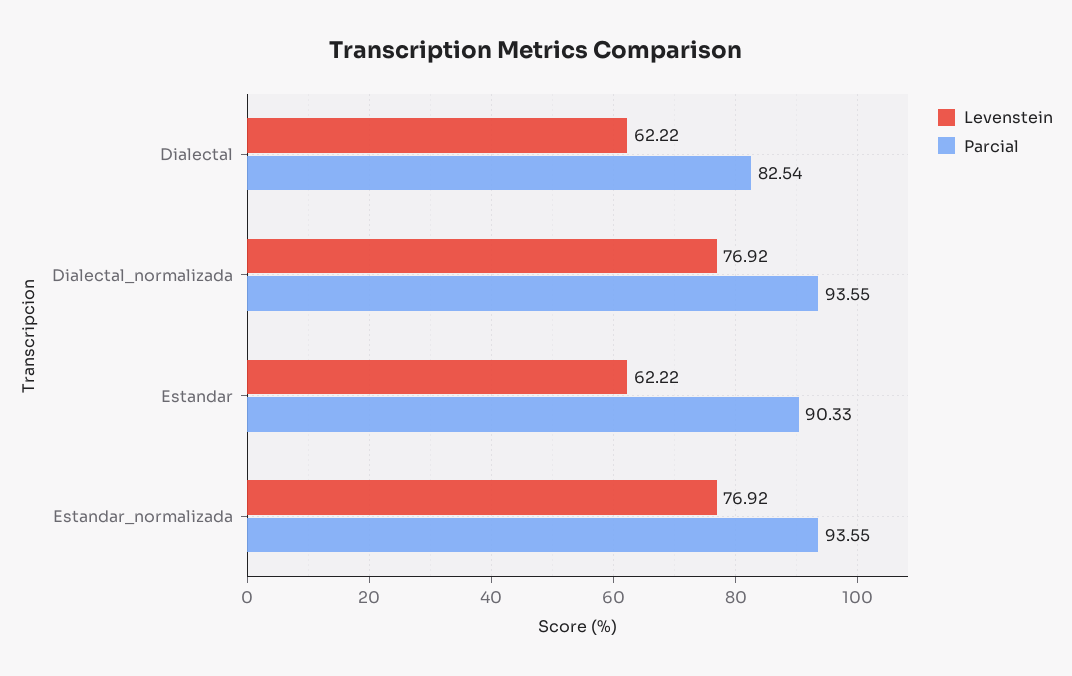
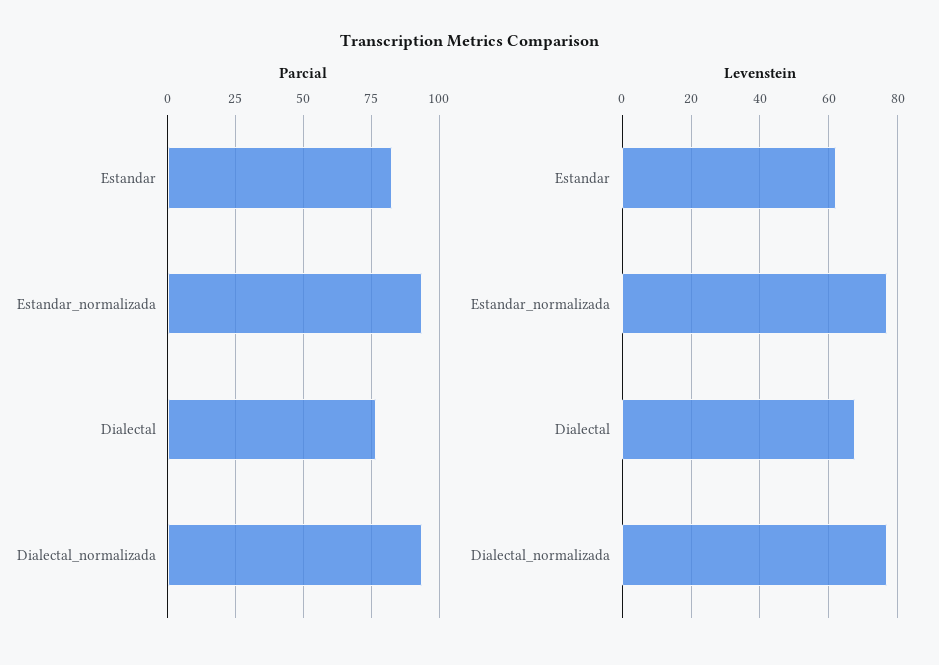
  {
    "Levenstein": {
-     "Dialectal": 62.22,
+     "Dialectal": 68,
      "Dialectal_normalizada": 76.92,
      "Estandar": 62.22,
      "Estandar_normalizada": 76.92
    },
    "Parcial": {
-     "Dialectal": 82.54,
+     "Dialectal": 77.5,
      "Dialectal_normalizada": 93.55,
-     "Estandar": 90.33,
+     "Estandar": 82.5,
      "Estandar_normalizada": 93.55
    }
  }

